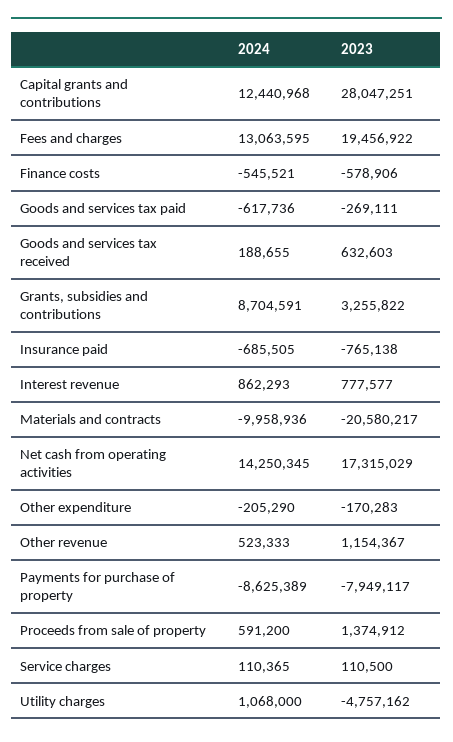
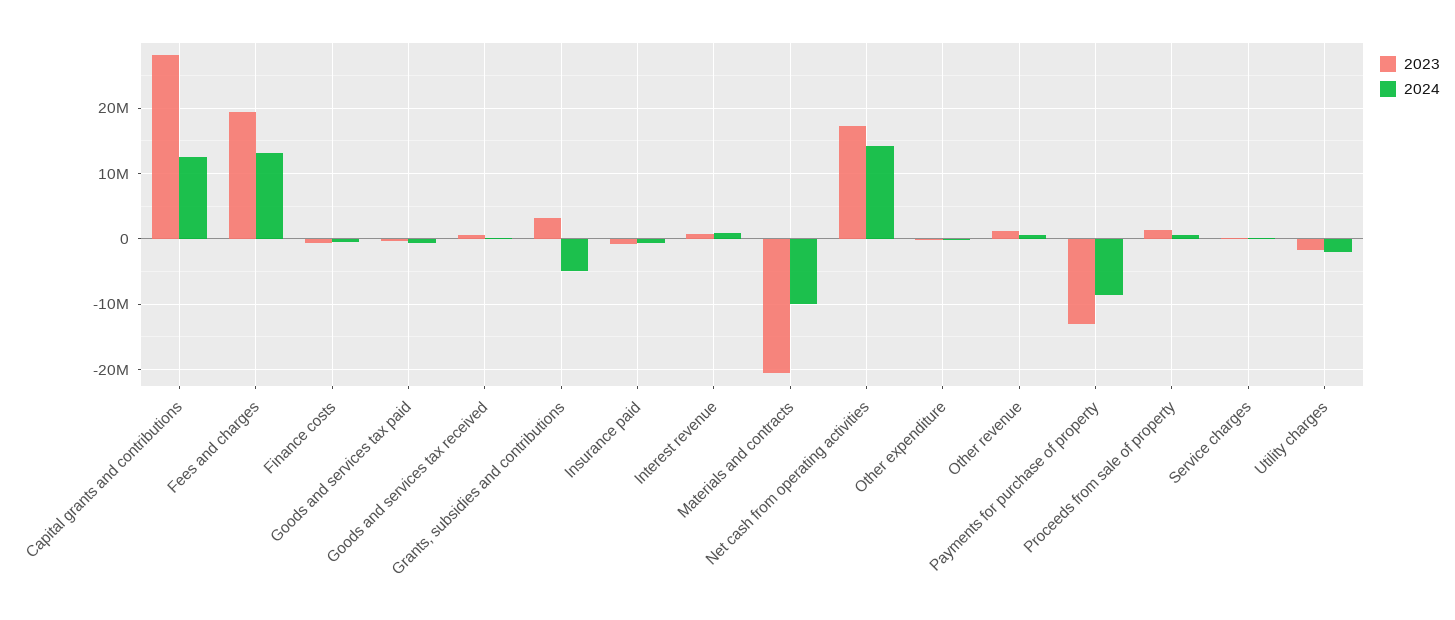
  {
    "2024": {
      "Capital grants and contributions": 12440968,
      "Fees and charges": 13063595,
      "Finance costs": -545521,
      "Goods and services tax paid": -617736,
      "Goods and services tax received": 188655,
-     "Grants, subsidies and contributions": 8704591,
+     "Grants, subsidies and contributions": -5000000,
      "Insurance paid": -685505,
      "Interest revenue": 862293,
      "Materials and contracts": -9958936,
      "Net cash from operating activities": 14250345,
      "Other expenditure": -205290,
      "Other revenue": 523333,
      "Payments for purchase of property": -8625389,
      "Proceeds from sale of property": 591200,
      "Service charges": 110365,
-     "Utility charges": 1068000
+     "Utility charges": -2000000
    },
    "2023": {
      "Capital grants and contributions": 28047251,
      "Fees and charges": 19456922,
      "Finance costs": -578906,
      "Goods and services tax paid": -269111,
      "Goods and services tax received": 632603,
      "Grants, subsidies and contributions": 3255822,
      "Insurance paid": -765138,
      "Interest revenue": 777577,
      "Materials and contracts": -20580217,
      "Net cash from operating activities": 17315029,
      "Other expenditure": -170283,
      "Other revenue": 1154367,
-     "Payments for purchase of property": -7949117,
+     "Payments for purchase of property": -13000000,
      "Proceeds from sale of property": 1374912,
      "Service charges": 110500,
-     "Utility charges": -4757162
+     "Utility charges": -2000000
    }
  }

